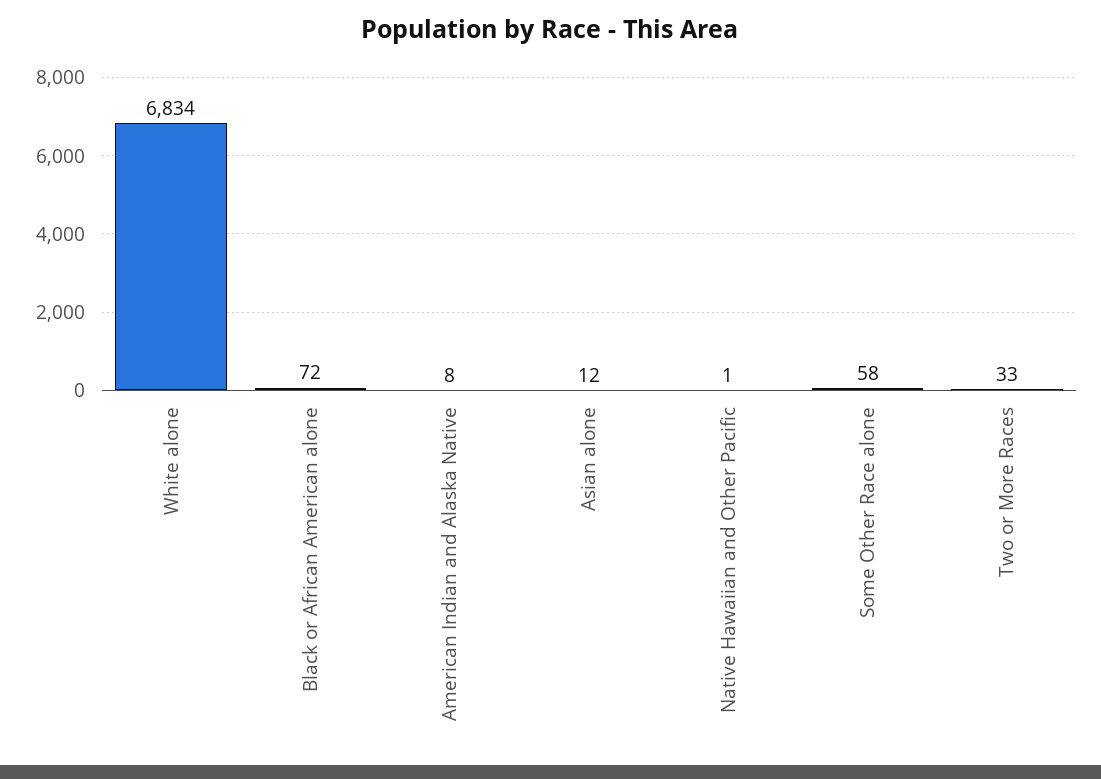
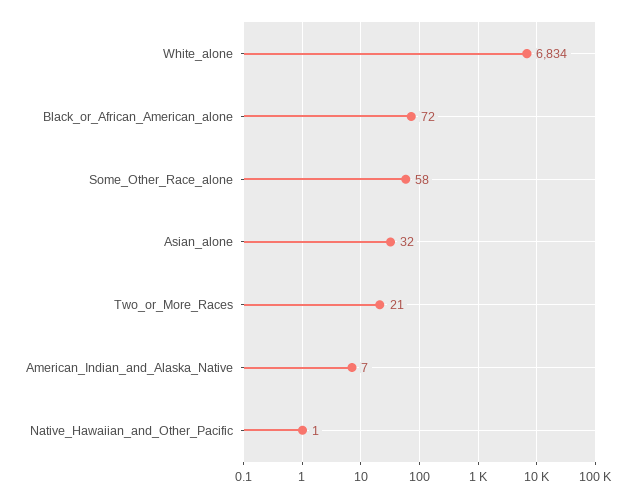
  {
    "White alone": 6834,
    "Black or African American alone": 72,
-   "American Indian and Alaska Native": 8,
+   "American Indian and Alaska Native": 7,
-   "Asian alone": 12,
+   "Asian alone": 32,
    "Native Hawaiian and Other Pacific": 1,
    "Some Other Race alone": 58,
-   "Two or More Races": 33
+   "Two or More Races": 21
  }

